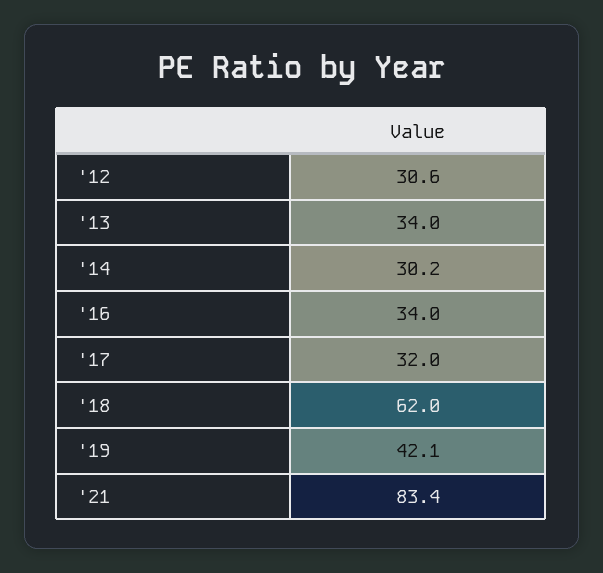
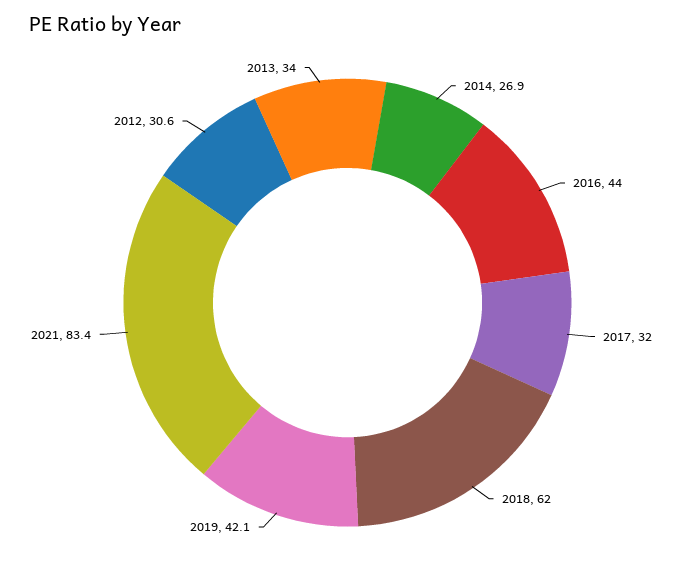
  {
    "'12": 30.6,
    "'13": 34,
-   "'14": 30.2,
+   "'14": 26.9,
-   "'16": 34,
+   "'16": 44,
    "'17": 32,
    "'18": 62,
    "'19": 42.1,
    "'21": 83.4
  }

